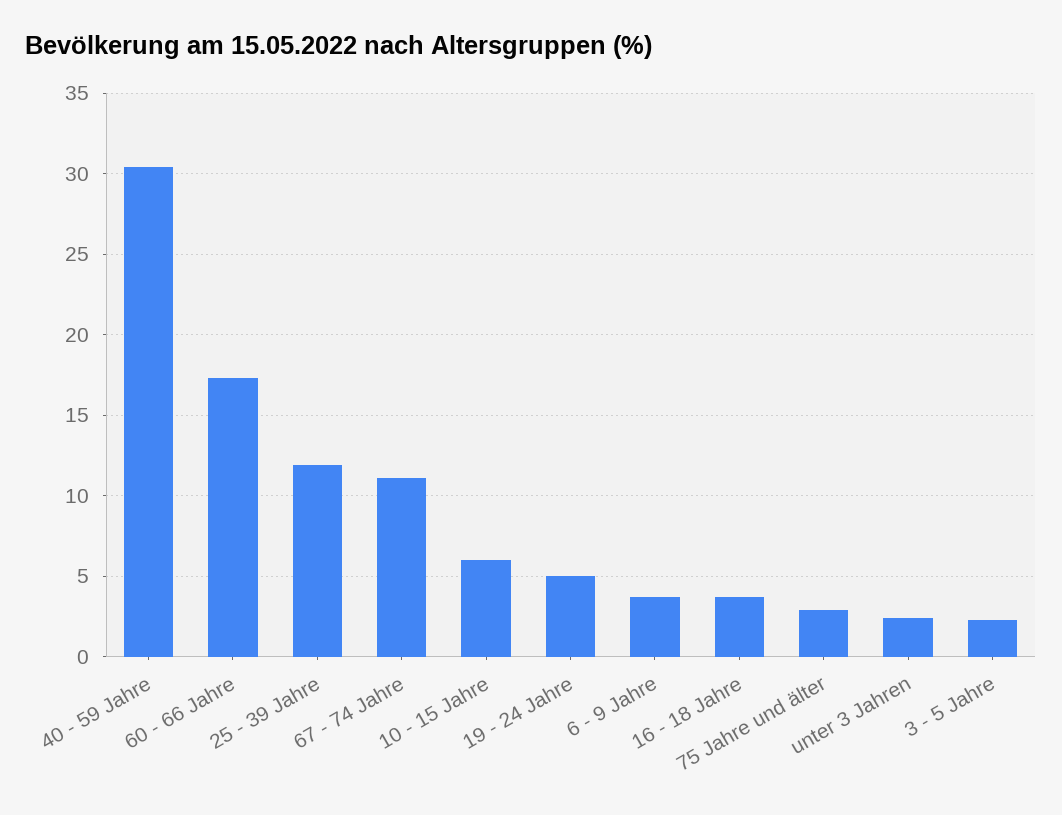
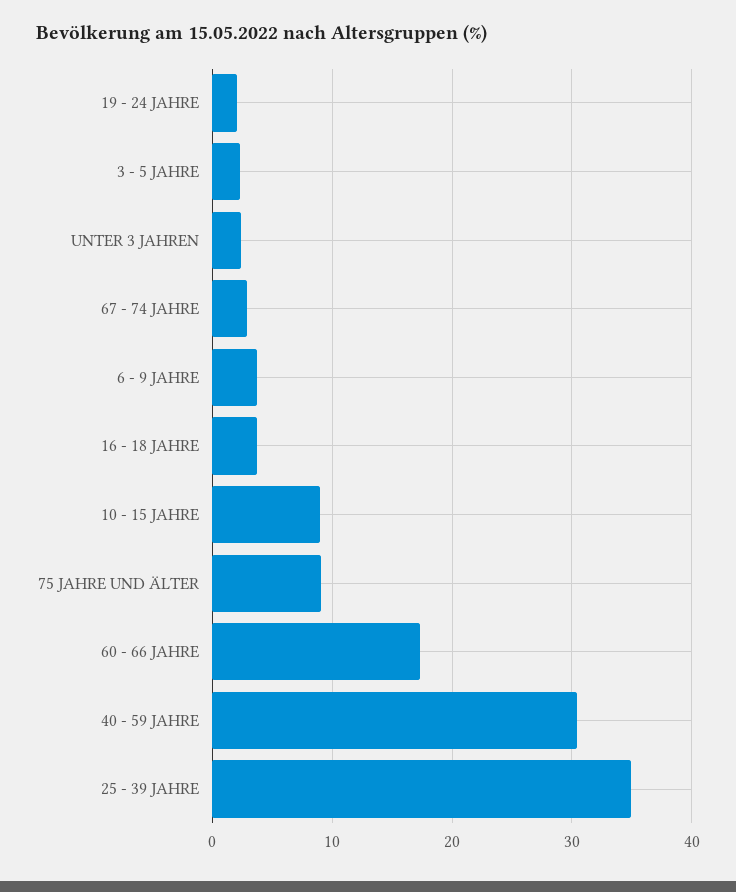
  {
    "40 - 59 Jahre": 30.5,
    "60 - 66 Jahre": 17.5,
-   "25 - 39 Jahre": 12,
+   "25 - 39 Jahre": 35,
-   "67 - 74 Jahre": 11,
+   "67 - 74 Jahre": 3,
-   "10 - 15 Jahre": 6,
+   "10 - 15 Jahre": 9,
-   "19 - 24 Jahre": 5,
+   "19 - 24 Jahre": 2,
    "6 - 9 Jahre": 3.5,
    "16 - 18 Jahre": 3.5,
-   "75 Jahre und älter": 3,
+   "75 Jahre und älter": 9,
    "unter 3 Jahren": 2.5,
    "3 - 5 Jahre": 2.5
  }

